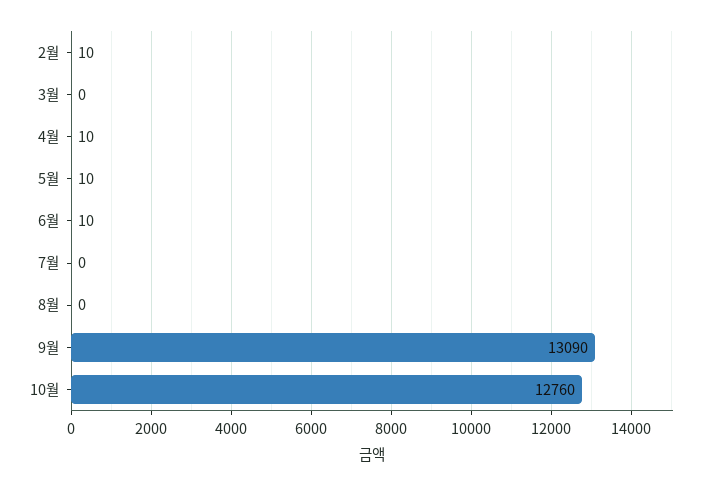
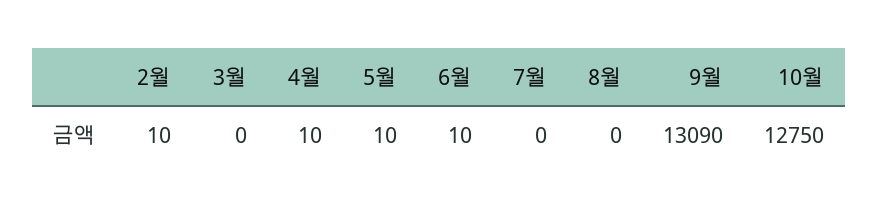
  {
    "2월": 10,
    "3월": 0,
    "4월": 10,
    "5월": 10,
    "6월": 10,
    "7월": 0,
    "8월": 0,
    "9월": 13090,
-   "10월": 12760
+   "10월": 12750
  }

